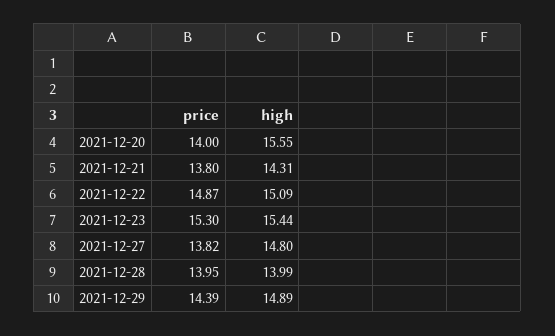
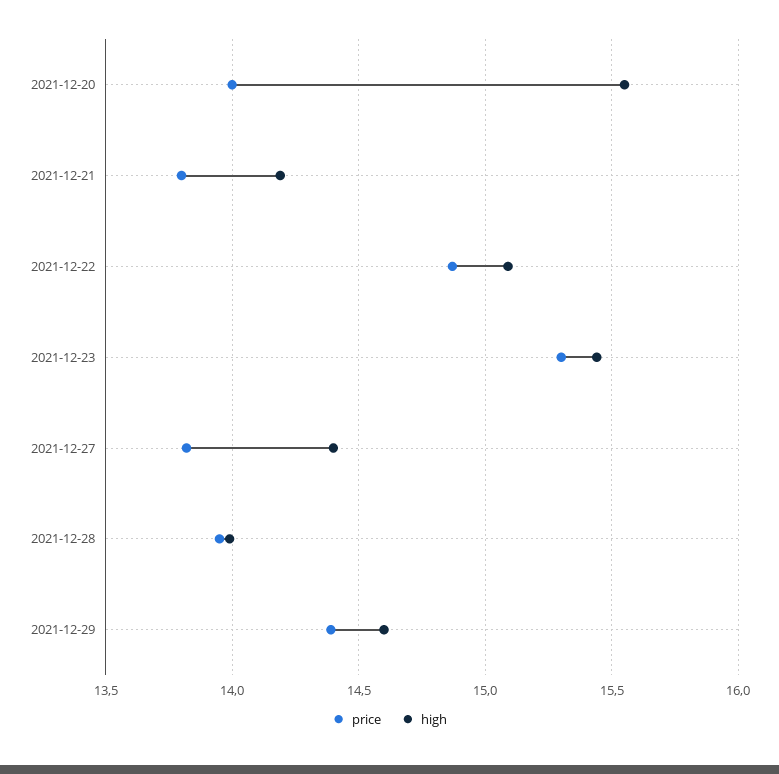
  {
    "price": {
      "2021-12-20": 14,
      "2021-12-21": 13.8,
      "2021-12-22": 14.87,
      "2021-12-23": 15.3,
      "2021-12-27": 13.82,
      "2021-12-28": 13.95,
      "2021-12-29": 14.39
    },
    "high": {
      "2021-12-20": 15.55,
-     "2021-12-21": 14.31,
+     "2021-12-21": 14.2,
      "2021-12-22": 15.09,
      "2021-12-23": 15.44,
-     "2021-12-27": 14.8,
+     "2021-12-27": 14.4,
      "2021-12-28": 13.99,
-     "2021-12-29": 14.89
+     "2021-12-29": 14.6
    }
  }

